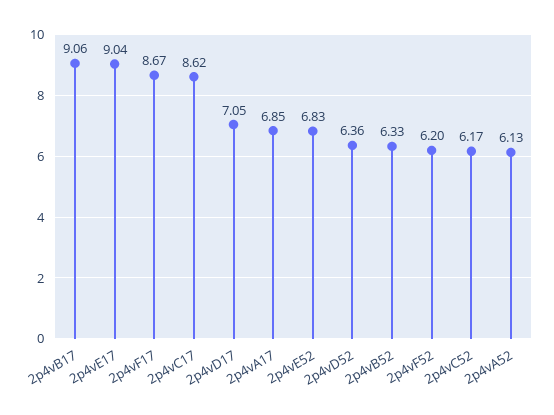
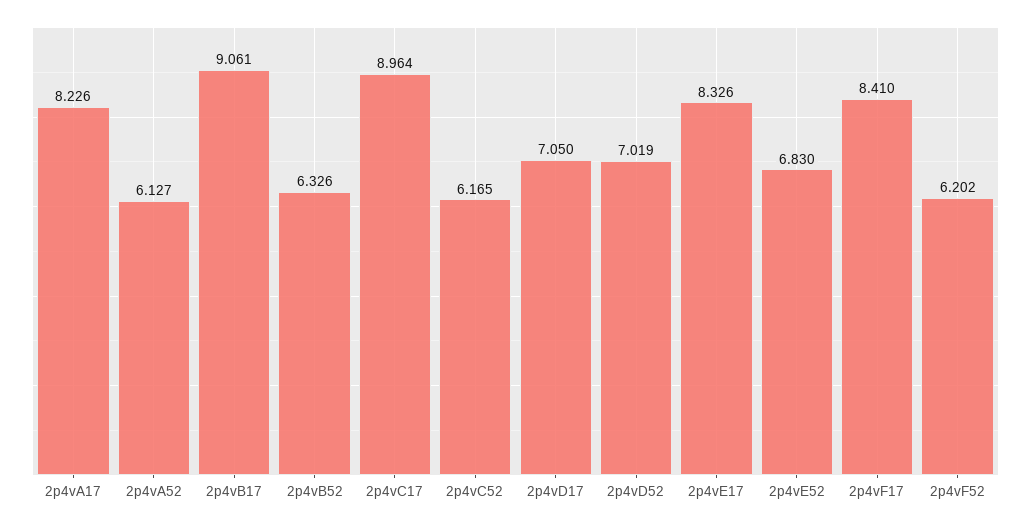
  {
    "2p4vB17": 9.061,
-   "2p4vE17": 9.04,
+   "2p4vE17": 8.326,
-   "2p4vF17": 8.67,
+   "2p4vF17": 8.41,
-   "2p4vC17": 8.62,
+   "2p4vC17": 8.964,
    "2p4vD17": 7.05,
-   "2p4vA17": 6.85,
+   "2p4vA17": 8.226,
    "2p4vE52": 6.83,
-   "2p4vD52": 6.36,
+   "2p4vD52": 7.019,
    "2p4vB52": 6.326,
    "2p4vF52": 6.202,
    "2p4vC52": 6.165,
    "2p4vA52": 6.127
  }

